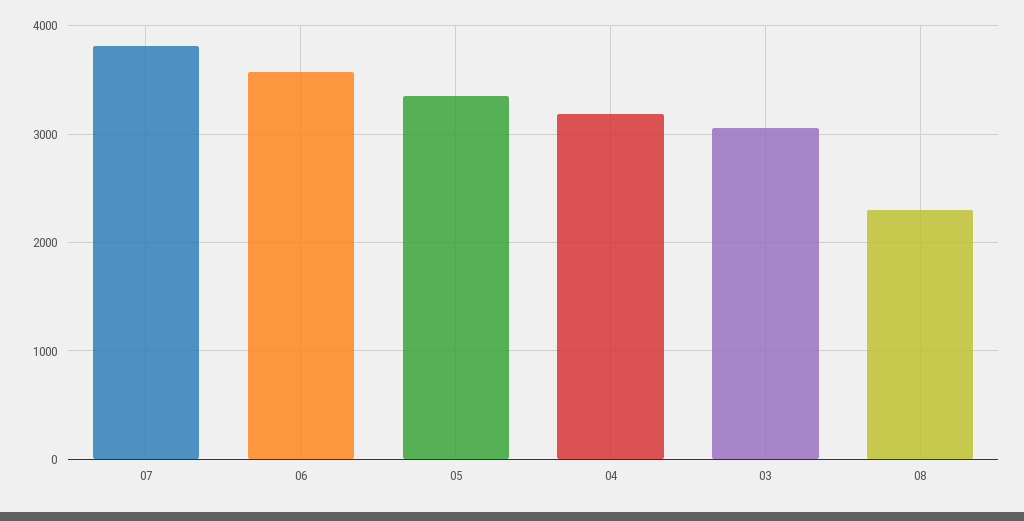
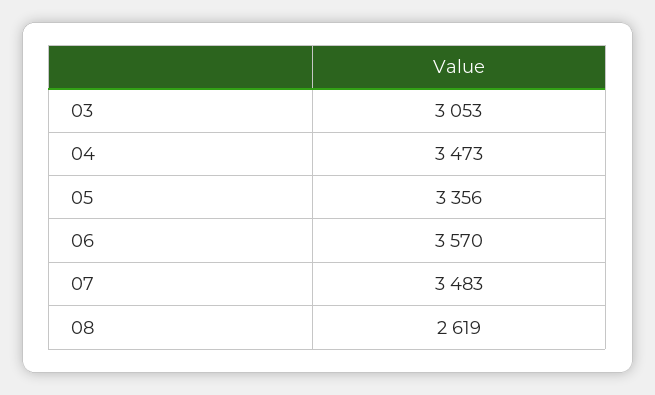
  {
-   "07": 3800,
+   "07": 3483,
    "06": 3570,
    "05": 3356,
-   "04": 3200,
+   "04": 3473,
    "03": 3053,
-   "08": 2300
+   "08": 2619
  }

